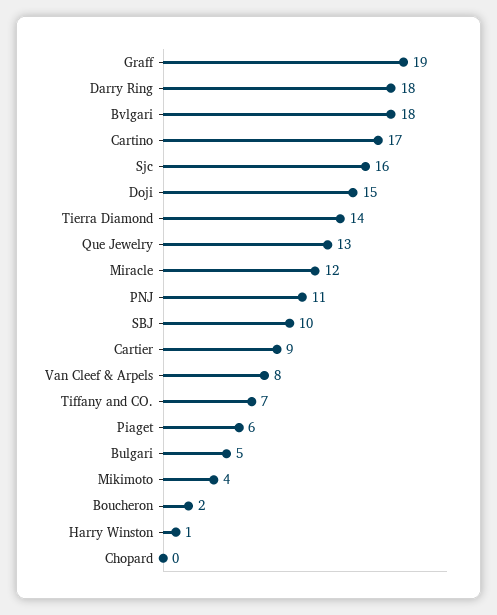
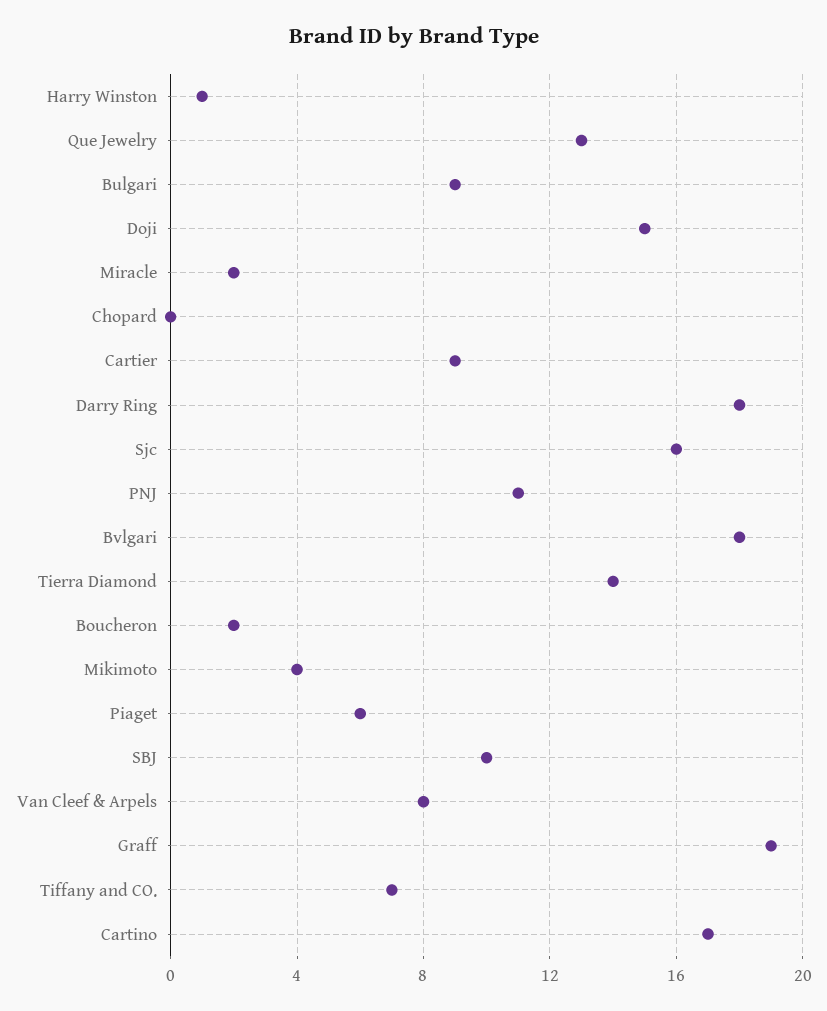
  {
    "Graff": 19,
    "Darry Ring": 18,
    "Bvlgari": 18,
    "Cartino": 17,
    "Sjc": 16,
    "Doji": 15,
    "Tierra Diamond": 14,
    "Que Jewelry": 13,
-   "Miracle": 12,
+   "Miracle": 2,
    "PNJ": 11,
    "SBJ": 10,
    "Cartier": 9,
    "Van Cleef & Arpels": 8,
    "Tiffany and CO.": 7,
    "Piaget": 6,
-   "Bulgari": 5,
+   "Bulgari": 9,
    "Mikimoto": 4,
    "Boucheron": 2,
    "Harry Winston": 1,
    "Chopard": 0
  }

